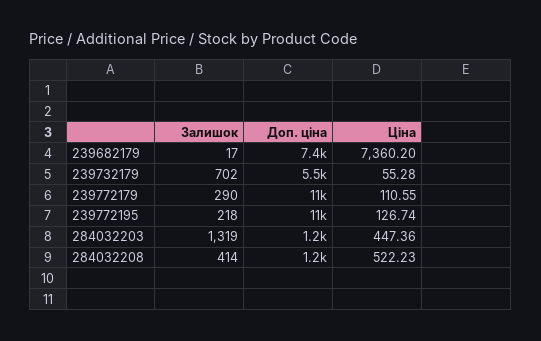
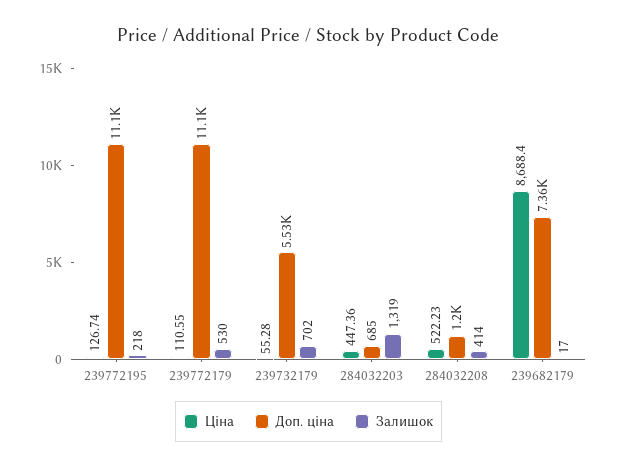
  {
    "Залишок": {
      "239682179": 17,
      "239732179": 702,
-     "239772179": 290,
+     "239772179": 530,
      "239772195": 218,
      "284032203": 1319,
      "284032208": 414
    },
    "Доп. ціна": {
      "239682179": 7360,
      "239732179": 5530,
      "239772179": 11100,
      "239772195": 11100,
-     "284032203": 1200,
+     "284032203": 685,
      "284032208": 1200
    },
    "Ціна": {
-     "239682179": 7360.2,
+     "239682179": 8688.4,
      "239732179": 55.28,
      "239772179": 110.55,
      "239772195": 126.74,
      "284032203": 447.36,
      "284032208": 522.23
    }
  }

